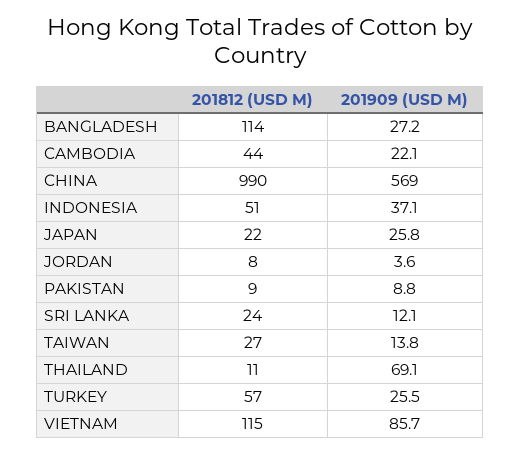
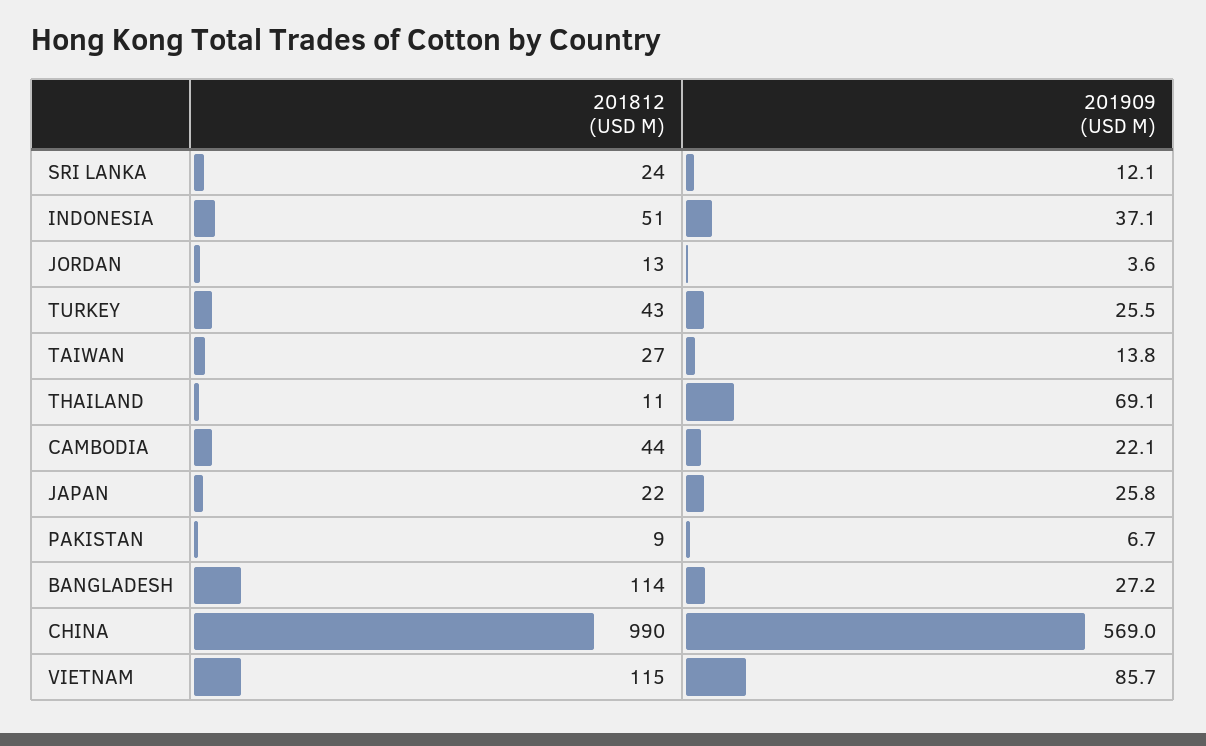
  {
    "201812 (USD M)": {
      "BANGLADESH": 114,
      "CAMBODIA": 44,
      "CHINA": 990,
      "INDONESIA": 51,
      "JAPAN": 22,
-     "JORDAN": 8,
+     "JORDAN": 13,
      "PAKISTAN": 9,
      "SRI LANKA": 24,
      "TAIWAN": 27,
      "THAILAND": 11,
-     "TURKEY": 57,
+     "TURKEY": 43,
      "VIETNAM": 115
    },
    "201909 (USD M)": {
      "BANGLADESH": 27.2,
      "CAMBODIA": 22.1,
      "CHINA": 569,
      "INDONESIA": 37.1,
      "JAPAN": 25.8,
      "JORDAN": 3.6,
-     "PAKISTAN": 8.8,
+     "PAKISTAN": 6.7,
      "SRI LANKA": 12.1,
      "TAIWAN": 13.8,
      "THAILAND": 69.1,
      "TURKEY": 25.5,
      "VIETNAM": 85.7
    }
  }

